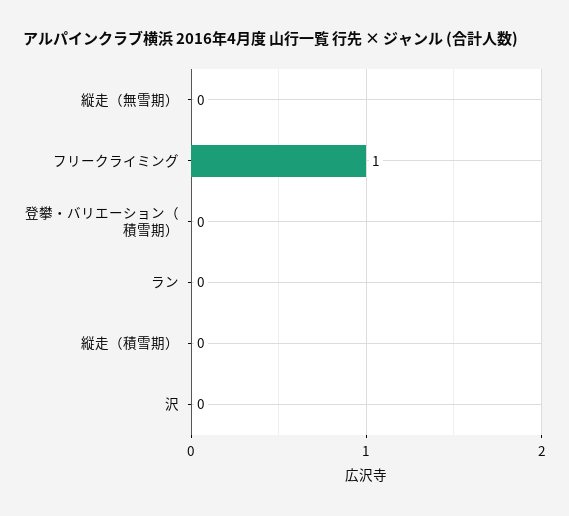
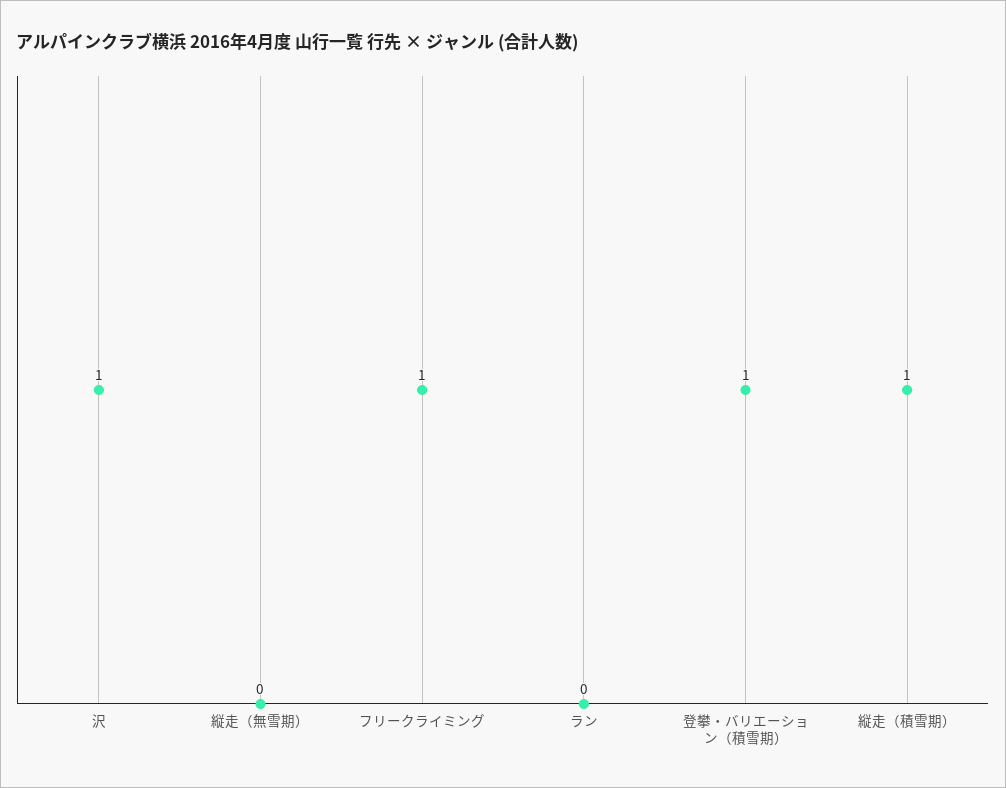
  {
    "縦走（無雪期）": 0,
    "フリークライミング": 1,
-   "登攀・バリエーション（積雪期）": 0,
+   "登攀・バリエーション（積雪期）": 1,
    "ラン": 0,
-   "縦走（積雪期）": 0,
+   "縦走（積雪期）": 1,
-   "沢": 0
+   "沢": 1
  }

